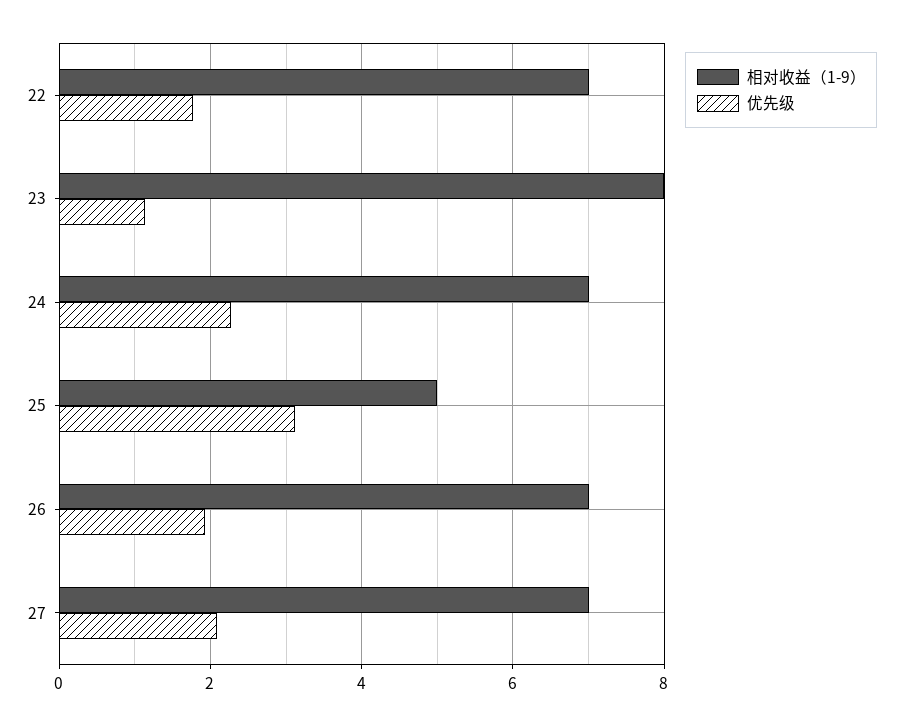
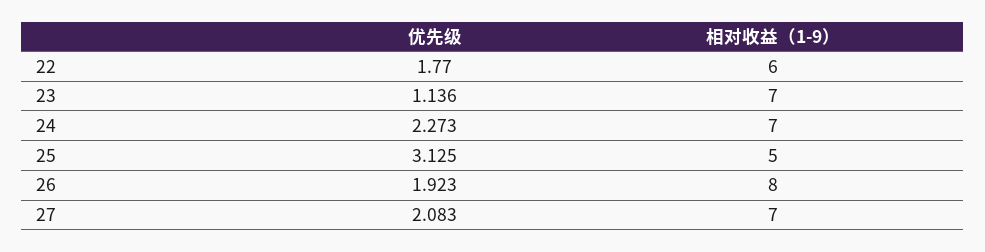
  {
    "相对收益（1-9）": {
-     "22": 7,
+     "22": 6,
-     "23": 8,
+     "23": 7,
      "24": 7,
      "25": 5,
-     "26": 7,
+     "26": 8,
      "27": 7
    },
    "优先级": {
      "22": 1.77,
      "23": 1.136,
      "24": 2.273,
      "25": 3.125,
      "26": 1.923,
      "27": 2.083
    }
  }

